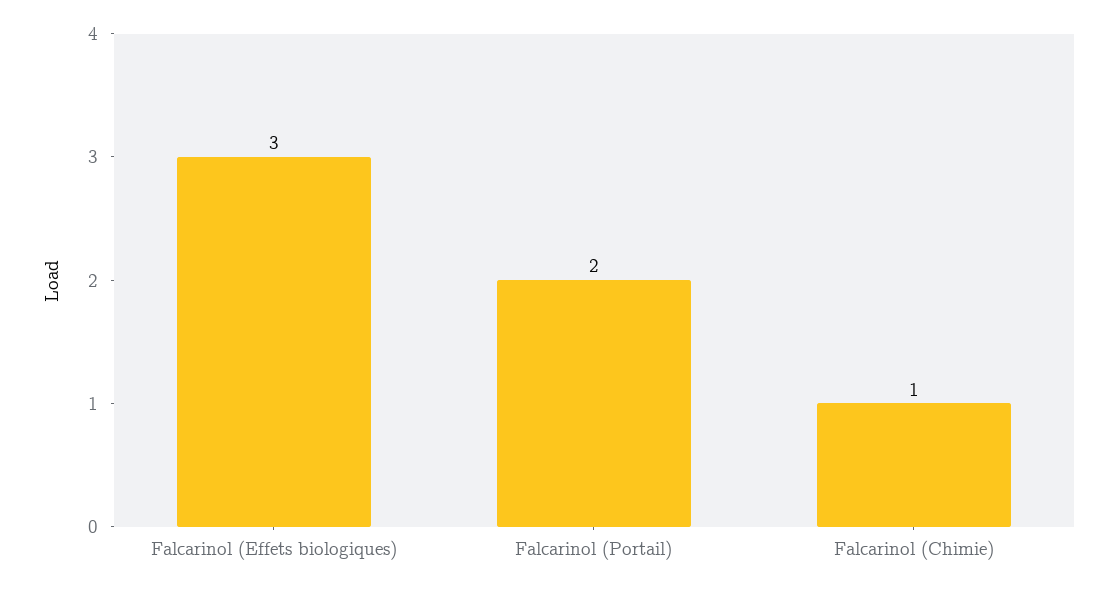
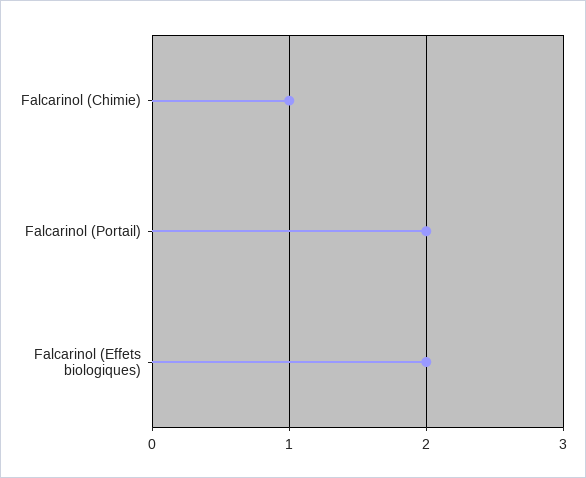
  {
-   "Falcarinol (Effets biologiques)": 3,
+   "Falcarinol (Effets biologiques)": 2,
    "Falcarinol (Portail)": 2,
    "Falcarinol (Chimie)": 1
  }

